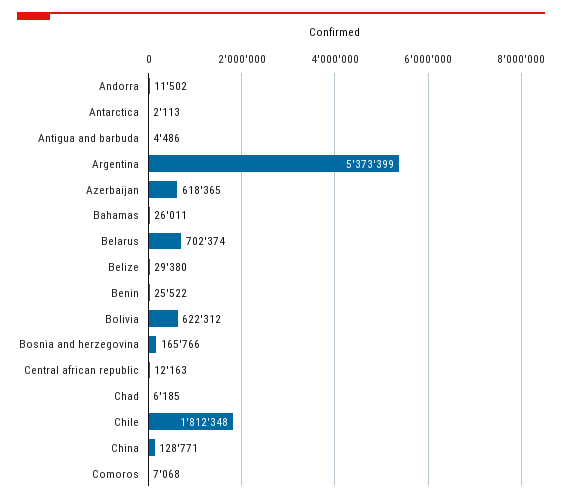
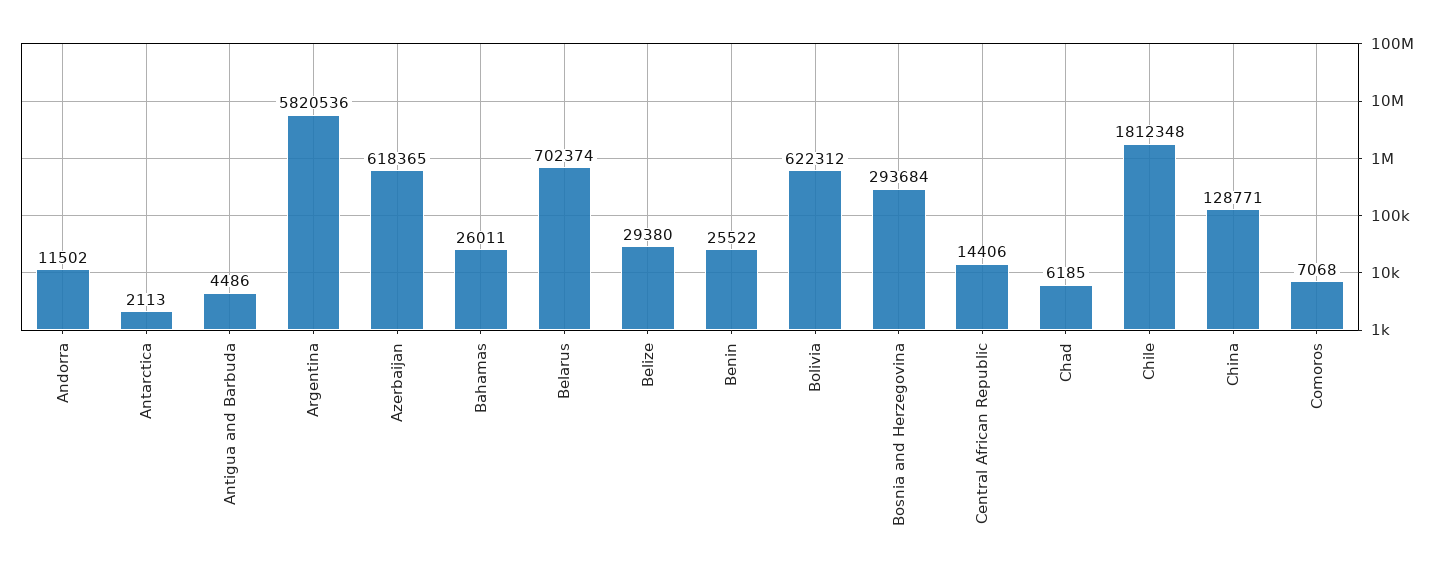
  {
    "Andorra": 11502,
    "Antarctica": 2113,
    "Antigua and barbuda": 4486,
-   "Argentina": 5373399,
+   "Argentina": 5820536,
    "Azerbaijan": 618365,
    "Bahamas": 26011,
    "Belarus": 702374,
    "Belize": 29380,
    "Benin": 25522,
    "Bolivia": 622312,
-   "Bosnia and herzegovina": 165766,
+   "Bosnia and herzegovina": 293684,
-   "Central african republic": 12163,
+   "Central african republic": 14406,
    "Chad": 6185,
    "Chile": 1812348,
    "China": 128771,
    "Comoros": 7068
  }

